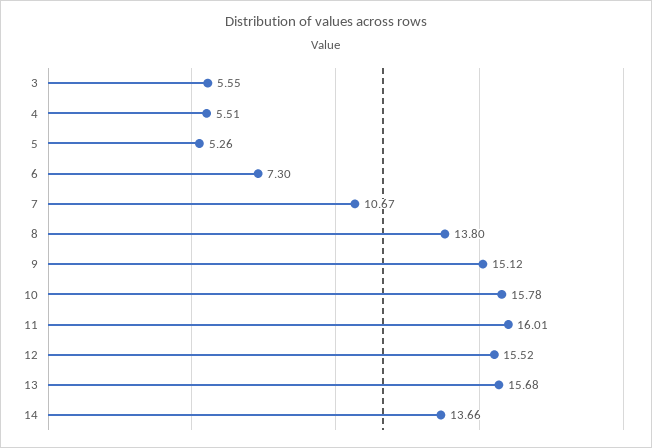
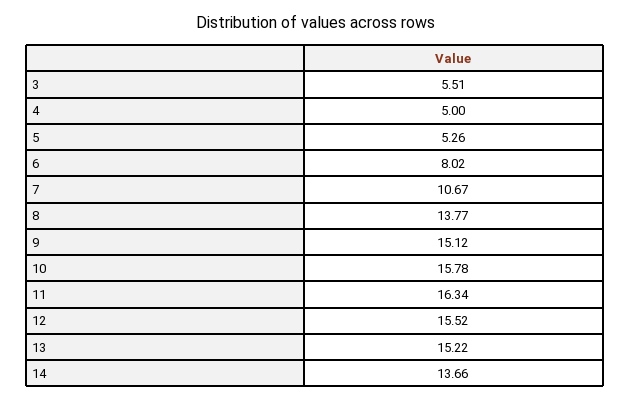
  {
-   "3": 5.55,
+   "3": 5.51,
-   "4": 5.51,
+   "4": 5,
    "5": 5.26,
-   "6": 7.3,
+   "6": 8.02,
    "7": 10.67,
-   "8": 13.8,
+   "8": 13.77,
    "9": 15.12,
    "10": 15.78,
-   "11": 16.01,
+   "11": 16.34,
    "12": 15.52,
-   "13": 15.68,
+   "13": 15.22,
    "14": 13.66
  }

